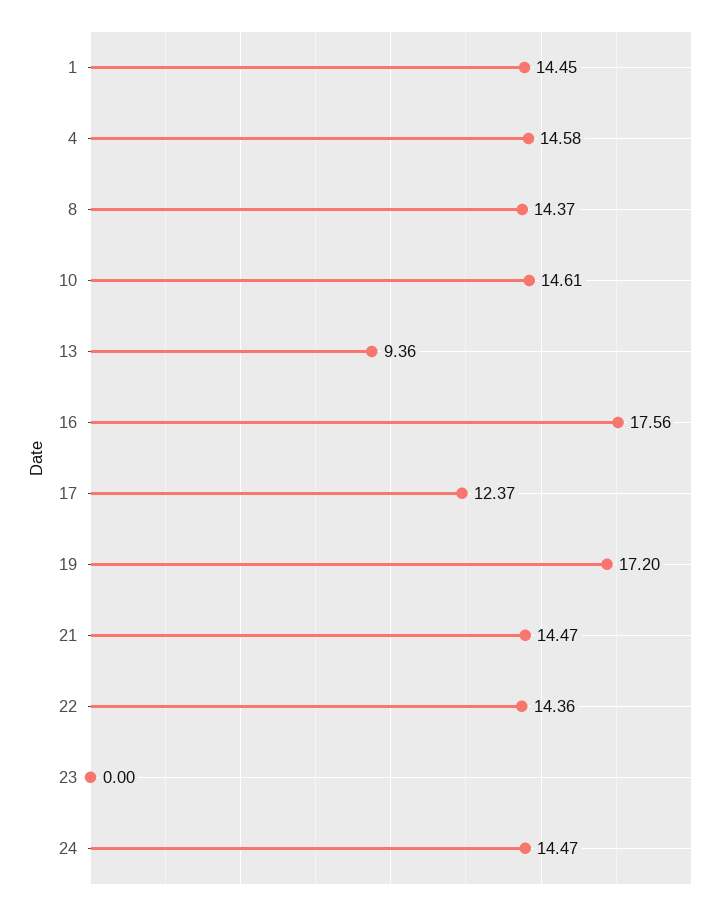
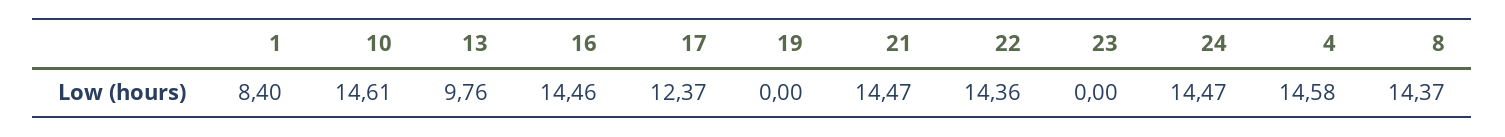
  {
-   "1": 14.45,
+   "1": 8.4,
    "4": 14.58,
    "8": 14.37,
    "10": 14.61,
-   "13": 9.36,
+   "13": 9.76,
-   "16": 17.56,
+   "16": 14.46,
    "17": 12.37,
-   "19": 17.2,
+   "19": 0,
    "21": 14.47,
    "22": 14.36,
    "23": 0,
    "24": 14.47
  }

